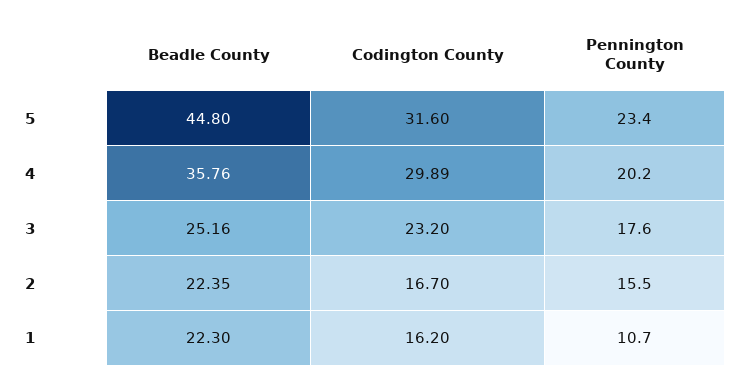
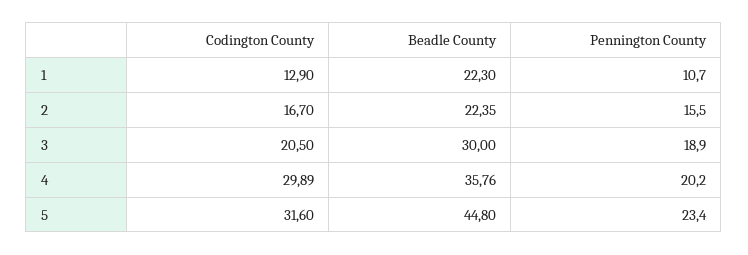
  {
    "Beadle County": {
      "5": 44.8,
      "4": 35.76,
-     "3": 25.16,
+     "3": 30,
      "2": 22.35,
      "1": 22.3
    },
    "Codington County": {
      "5": 31.6,
      "4": 29.89,
-     "3": 23.2,
+     "3": 20.5,
      "2": 16.7,
-     "1": 16.2
+     "1": 12.9
    },
    "Pennington County": {
      "5": 23.4,
      "4": 20.2,
-     "3": 17.6,
+     "3": 18.9,
      "2": 15.5,
      "1": 10.7
    }
  }

